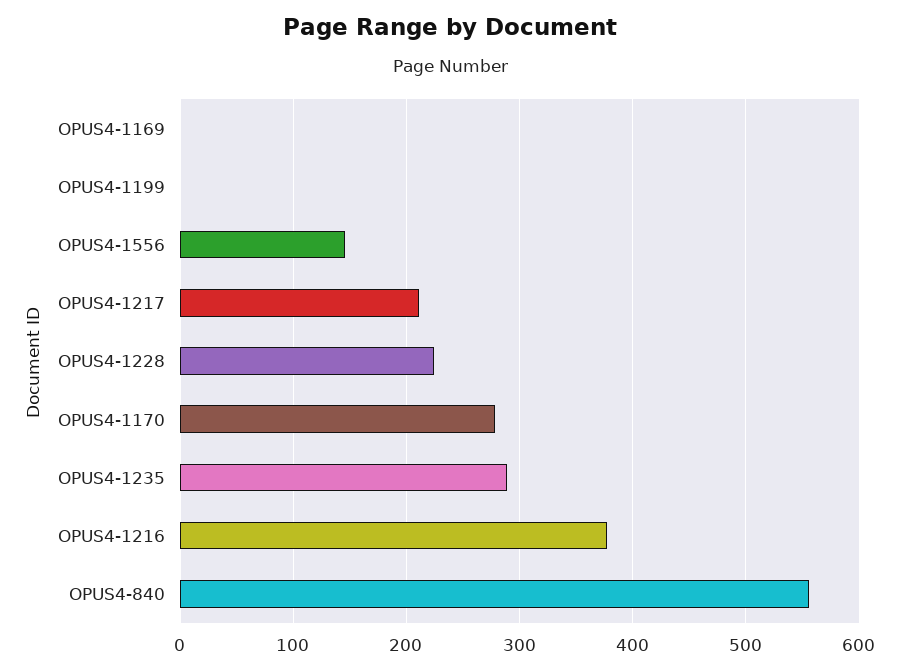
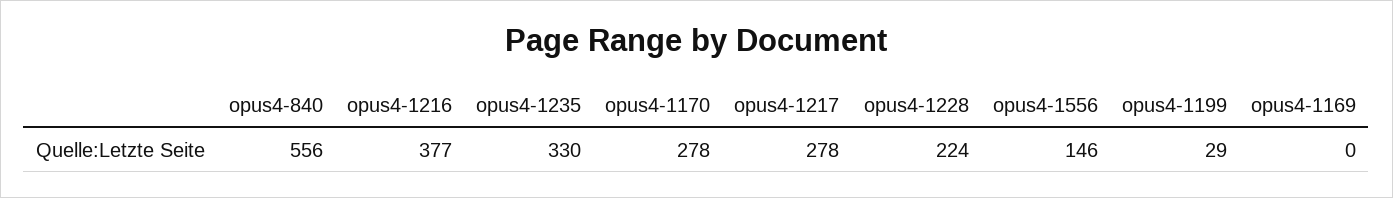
  {
    "OPUS4-1169": 0,
-   "OPUS4-1199": 0,
+   "OPUS4-1199": 29,
    "OPUS4-1556": 146,
-   "OPUS4-1217": 210,
+   "OPUS4-1217": 278,
    "OPUS4-1228": 224,
    "OPUS4-1170": 278,
-   "OPUS4-1235": 290,
+   "OPUS4-1235": 330,
    "OPUS4-1216": 377,
    "OPUS4-840": 556
  }

